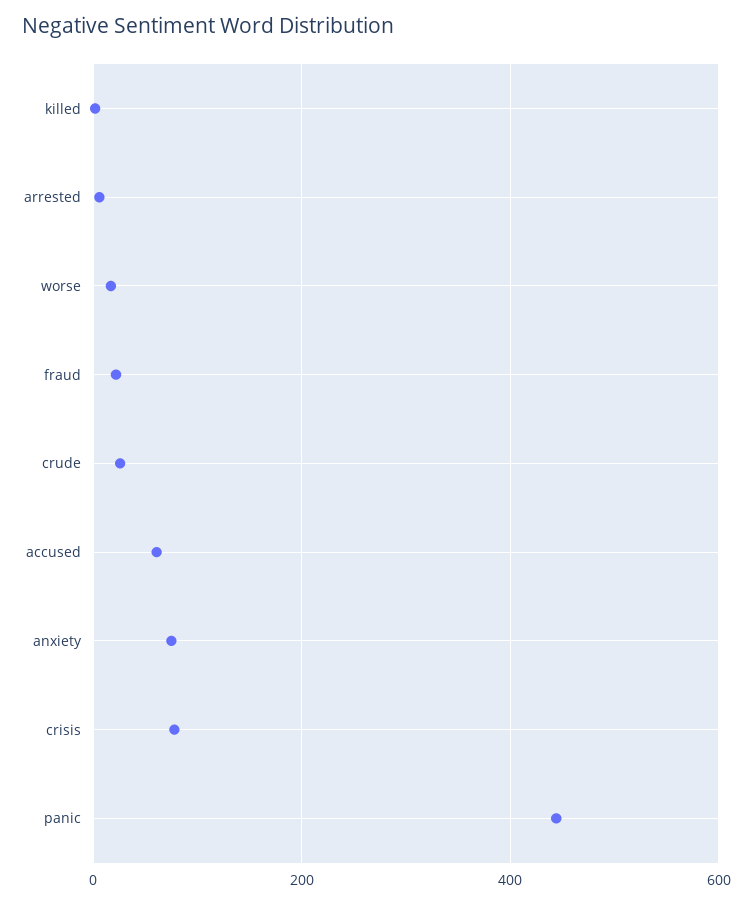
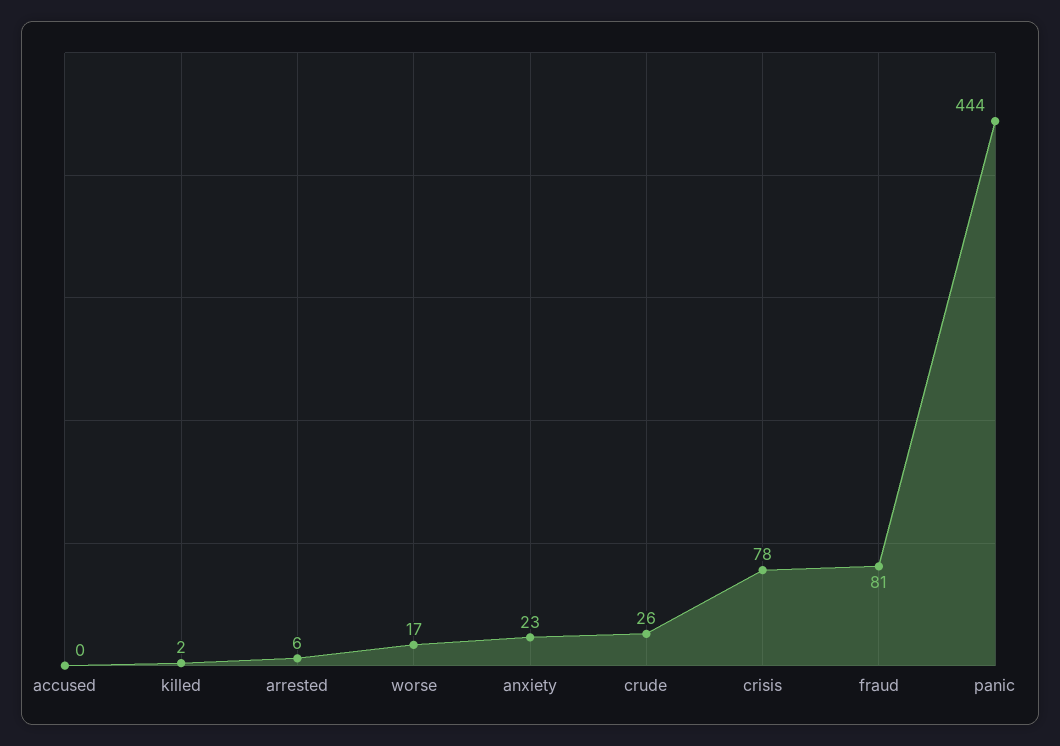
  {
    "killed": 2,
    "arrested": 6,
    "worse": 17,
-   "fraud": 20,
+   "fraud": 81,
    "crude": 26,
-   "accused": 60,
+   "accused": 0,
-   "anxiety": 80,
+   "anxiety": 23,
    "crisis": 78,
    "panic": 444
  }

